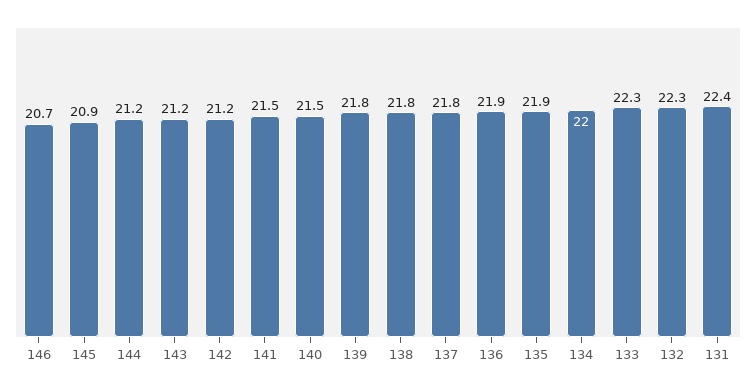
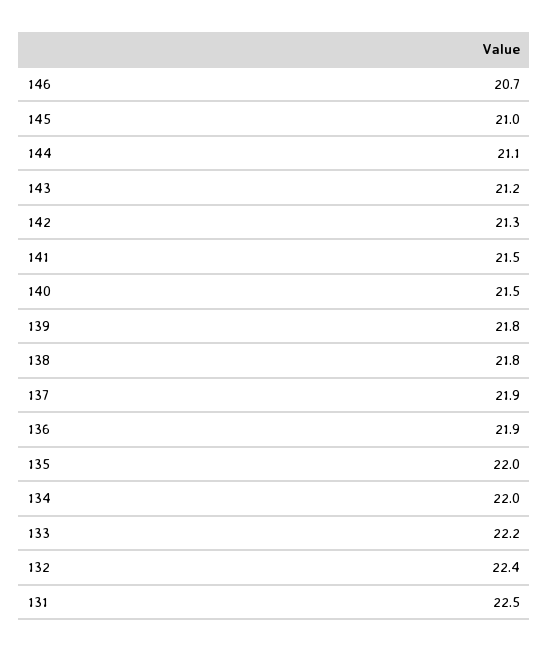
  {
    "146": 20.7,
-   "145": 20.9,
+   "145": 21,
-   "144": 21.2,
+   "144": 21.1,
    "143": 21.2,
-   "142": 21.2,
+   "142": 21.3,
    "141": 21.5,
    "140": 21.5,
    "139": 21.8,
    "138": 21.8,
-   "137": 21.8,
+   "137": 21.9,
    "136": 21.9,
-   "135": 21.9,
+   "135": 22,
    "134": 22,
-   "133": 22.3,
+   "133": 22.2,
-   "132": 22.3,
+   "132": 22.4,
-   "131": 22.4
+   "131": 22.5
  }

